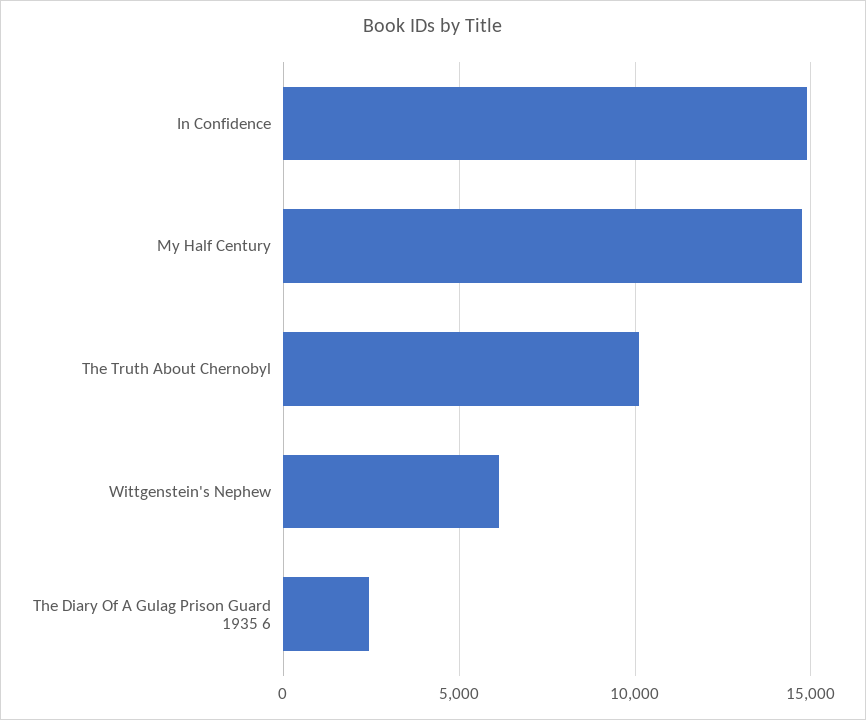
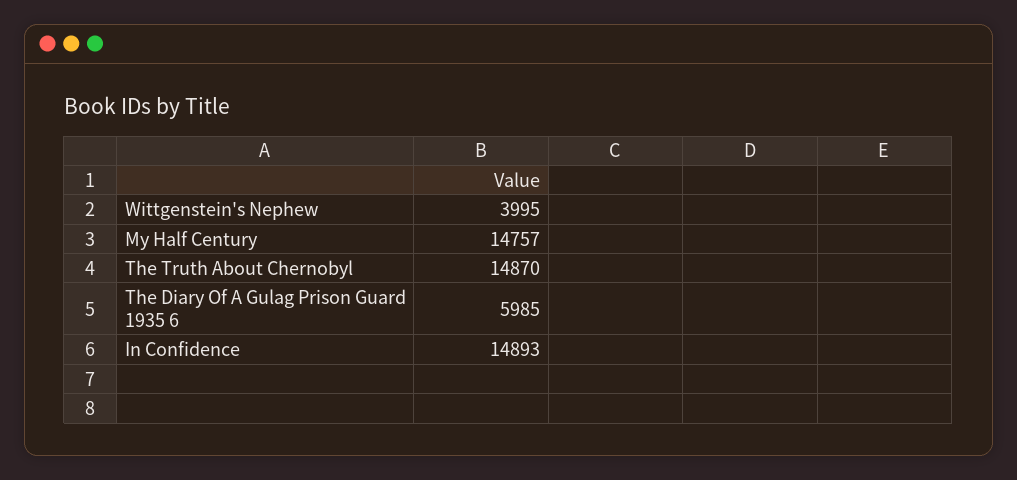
  {
    "In Confidence": 14893,
    "My Half Century": 14757,
-   "The Truth About Chernobyl": 10000,
+   "The Truth About Chernobyl": 14870,
-   "Wittgenstein's Nephew": 6000,
+   "Wittgenstein's Nephew": 3995,
-   "The Diary Of A Gulag Prison Guard 1935 6": 2500
+   "The Diary Of A Gulag Prison Guard 1935 6": 5985
  }

